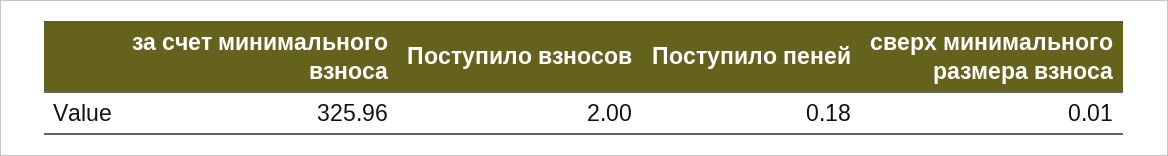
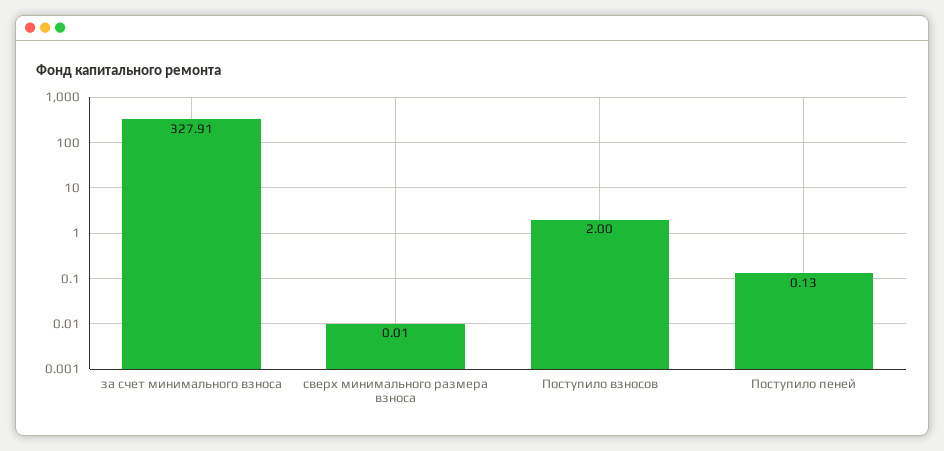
  {
-   "за счет минимального взноса": 325.96,
+   "за счет минимального взноса": 327.91,
    "Поступило взносов": 2,
-   "Поступило пеней": 0.18,
+   "Поступило пеней": 0.13,
    "сверх минимального размера взноса": 0.01
  }

